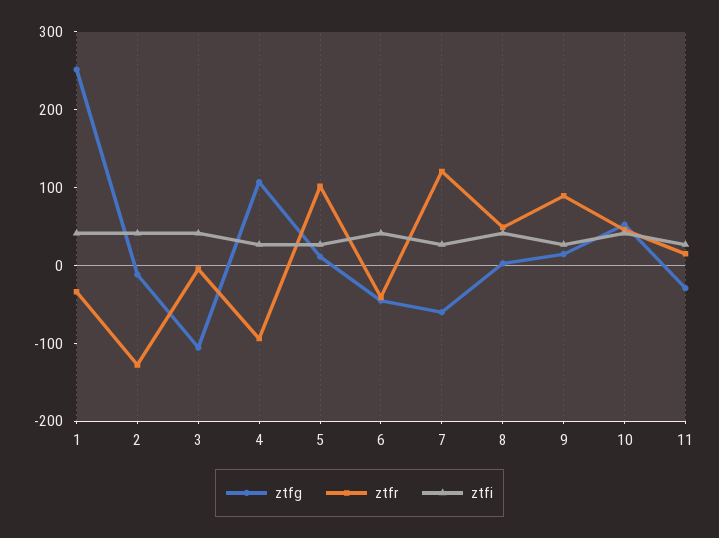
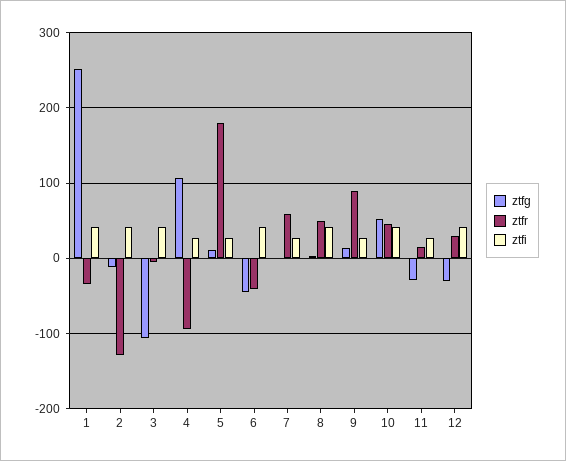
  {
    "ztfg": {
      "1": 250,
      "2": -10,
      "3": -110,
      "4": 110,
      "5": 10,
      "6": -50,
-     "7": -60,
+     "7": 0,
      "8": 0,
      "9": 10,
      "10": 50,
-     "11": -30
+     "11": -30,
+     "12": -30
    },
    "ztfr": {
      "1": -30,
      "2": -130,
      "3": 0,
      "4": -90,
-     "5": 100,
+     "5": 180,
      "6": -40,
-     "7": 120,
+     "7": 60,
      "8": 50,
      "9": 90,
      "10": 50,
-     "11": 10
+     "11": 10,
+     "12": 30
    },
    "ztfi": {
      "1": 40,
      "2": 40,
      "3": 40,
      "4": 30,
      "5": 30,
      "6": 40,
      "7": 30,
      "8": 40,
      "9": 30,
      "10": 40,
-     "11": 30
+     "11": 30,
+     "12": 40
    }
  }

